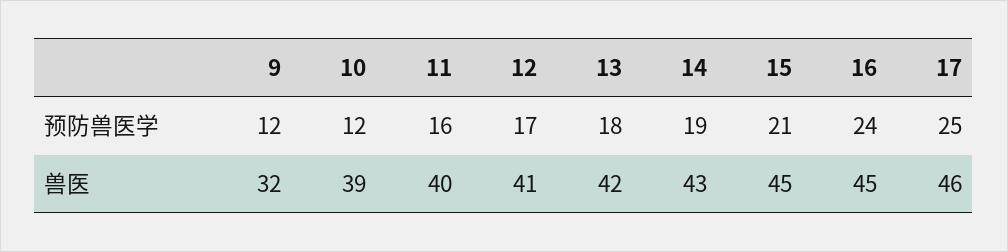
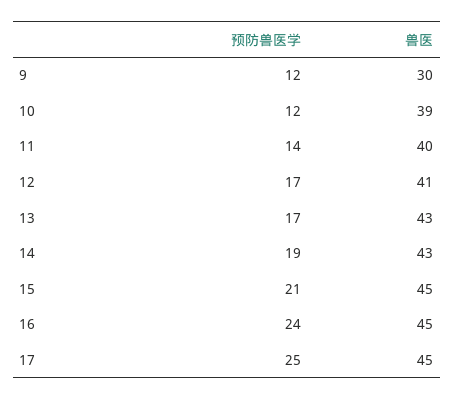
  {
    "9": {
      "预防兽医学": 12,
-     "兽医": 32
+     "兽医": 30
    },
    "10": {
      "预防兽医学": 12,
      "兽医": 39
    },
    "11": {
-     "预防兽医学": 16,
+     "预防兽医学": 14,
      "兽医": 40
    },
    "12": {
      "预防兽医学": 17,
      "兽医": 41
    },
    "13": {
-     "预防兽医学": 18,
+     "预防兽医学": 17,
-     "兽医": 42
+     "兽医": 43
    },
    "14": {
      "预防兽医学": 19,
      "兽医": 43
    },
    "15": {
      "预防兽医学": 21,
      "兽医": 45
    },
    "16": {
      "预防兽医学": 24,
      "兽医": 45
    },
    "17": {
      "预防兽医学": 25,
-     "兽医": 46
+     "兽医": 45
    }
  }

